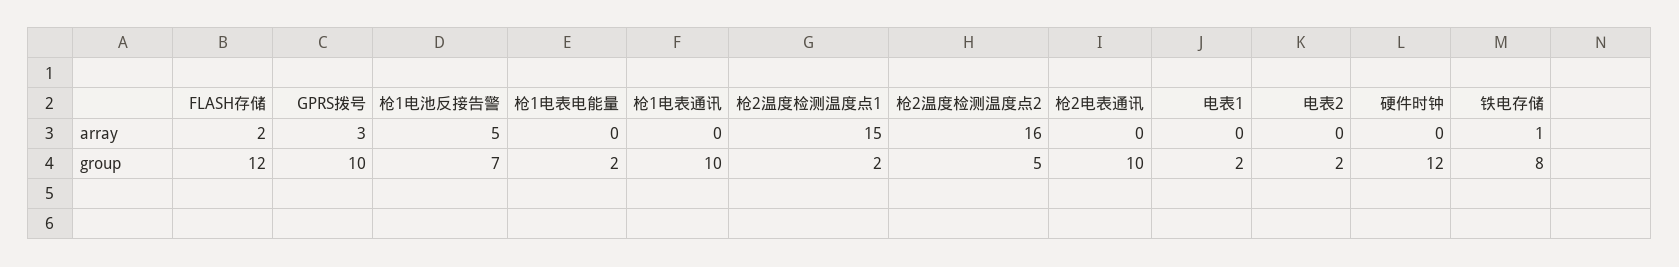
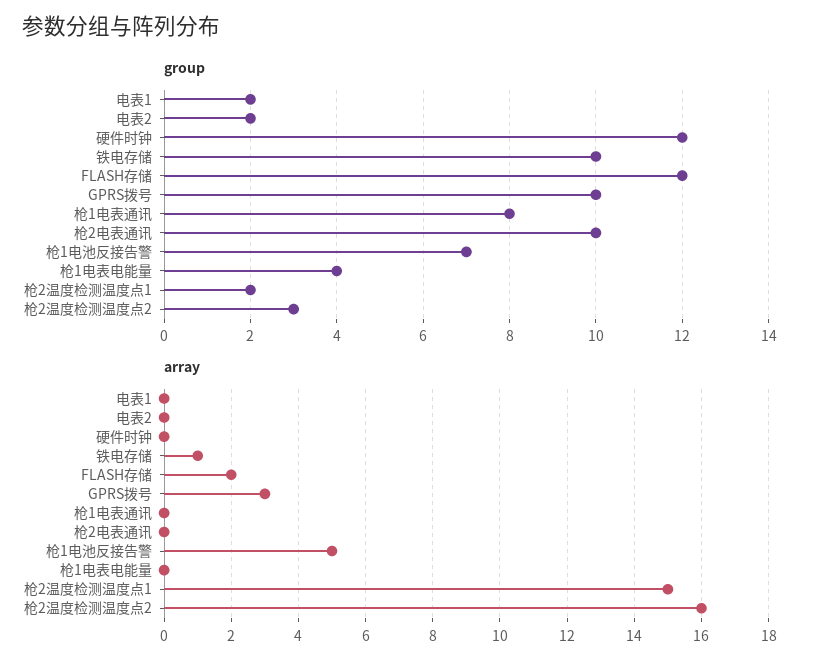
  {
    "array": {
      "FLASH存储": 2,
      "GPRS拨号": 3,
      "枪1电池反接告警": 5,
      "枪1电表电能量": 0,
      "枪1电表通讯": 0,
      "枪2温度检测温度点1": 15,
      "枪2温度检测温度点2": 16,
      "枪2电表通讯": 0,
      "电表1": 0,
      "电表2": 0,
      "硬件时钟": 0,
      "铁电存储": 1
    },
    "group": {
      "FLASH存储": 12,
      "GPRS拨号": 10,
      "枪1电池反接告警": 7,
-     "枪1电表电能量": 2,
+     "枪1电表电能量": 4,
-     "枪1电表通讯": 10,
+     "枪1电表通讯": 8,
      "枪2温度检测温度点1": 2,
-     "枪2温度检测温度点2": 5,
+     "枪2温度检测温度点2": 3,
      "枪2电表通讯": 10,
      "电表1": 2,
      "电表2": 2,
      "硬件时钟": 12,
-     "铁电存储": 8
+     "铁电存储": 10
    }
  }

